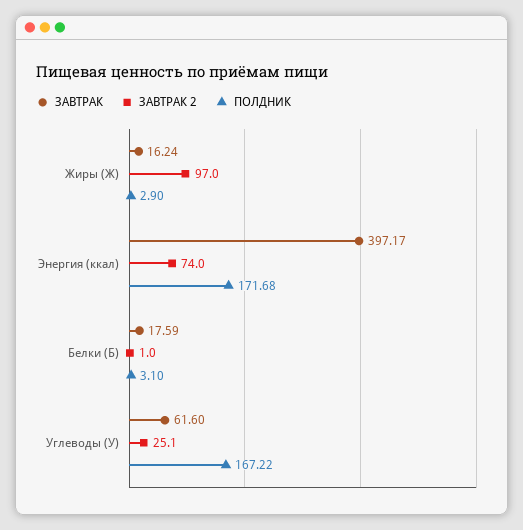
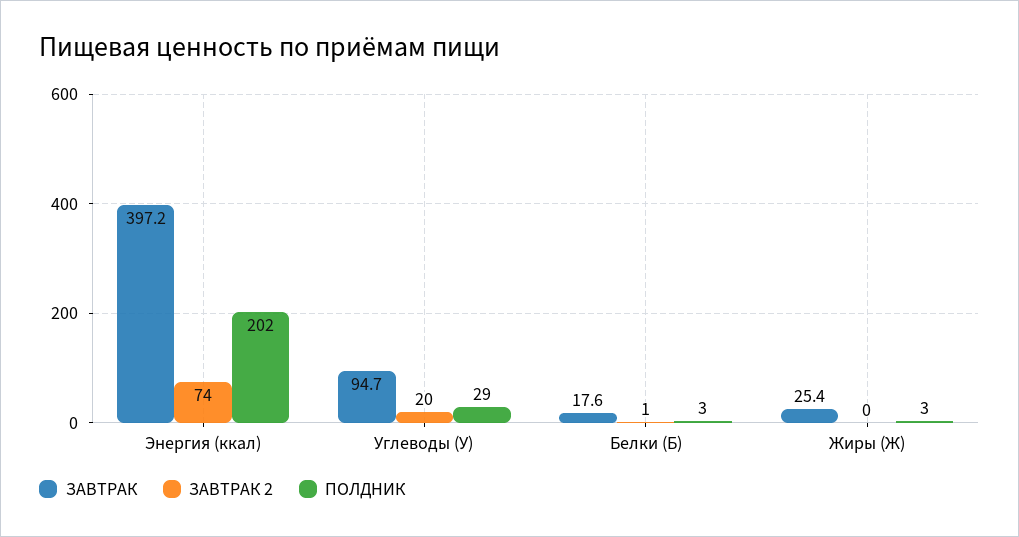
  {
    "ЗАВТРАК": {
-     "Жиры (Ж)": 16.24,
+     "Жиры (Ж)": 25.4,
      "Энергия (ккал)": 397.17,
      "Белки (Б)": 17.59,
-     "Углеводы (У)": 61.6
+     "Углеводы (У)": 94.7
    },
    "ЗАВТРАК 2": {
-     "Жиры (Ж)": 97,
+     "Жиры (Ж)": 0,
      "Энергия (ккал)": 74,
      "Белки (Б)": 1,
-     "Углеводы (У)": 25.1
+     "Углеводы (У)": 20
    },
    "ПОЛДНИК": {
      "Жиры (Ж)": 2.9,
-     "Энергия (ккал)": 171.68,
+     "Энергия (ккал)": 202,
      "Белки (Б)": 3.1,
-     "Углеводы (У)": 167.22
+     "Углеводы (У)": 29
    }
  }

